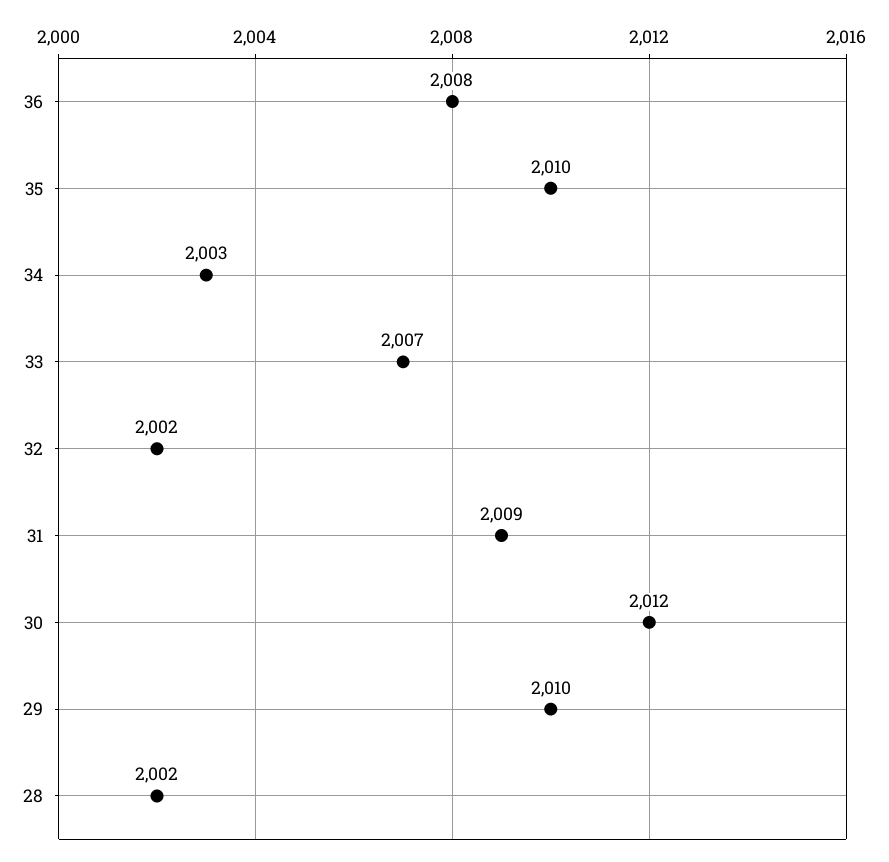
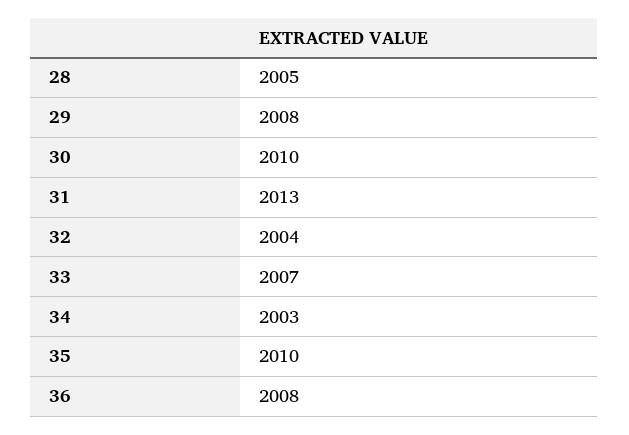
  {
    "36": 2008,
    "35": 2010,
    "34": 2003,
    "33": 2007,
-   "32": 2002,
+   "32": 2004,
-   "31": 2009,
+   "31": 2013,
-   "30": 2012,
+   "30": 2010,
-   "29": 2010,
+   "29": 2008,
-   "28": 2002
+   "28": 2005
  }

